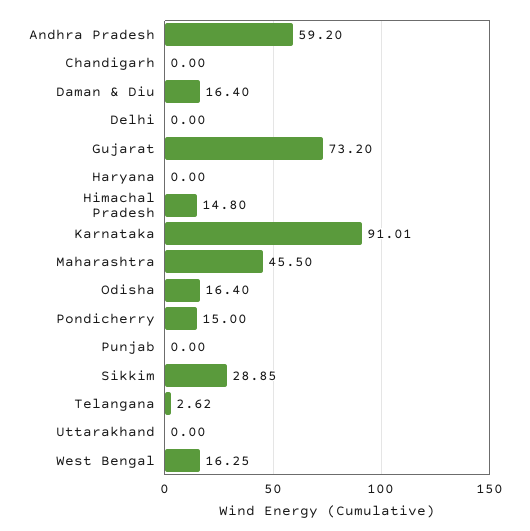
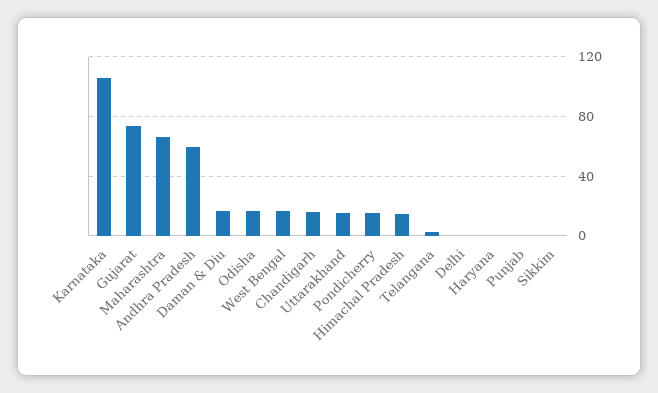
  {
    "Andhra Pradesh": 59.2,
-   "Chandigarh": 0,
+   "Chandigarh": 15,
    "Daman & Diu": 16.4,
    "Delhi": 0,
    "Gujarat": 73.2,
    "Haryana": 0,
    "Himachal Pradesh": 14.8,
-   "Karnataka": 91.01,
+   "Karnataka": 105,
-   "Maharashtra": 45.5,
+   "Maharashtra": 65,
    "Odisha": 16.4,
    "Pondicherry": 15,
    "Punjab": 0,
-   "Sikkim": 28.85,
+   "Sikkim": 0,
    "Telangana": 2.62,
-   "Uttarakhand": 0,
+   "Uttarakhand": 15,
    "West Bengal": 16.25
  }

